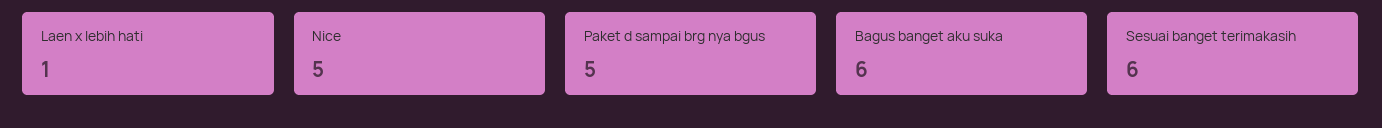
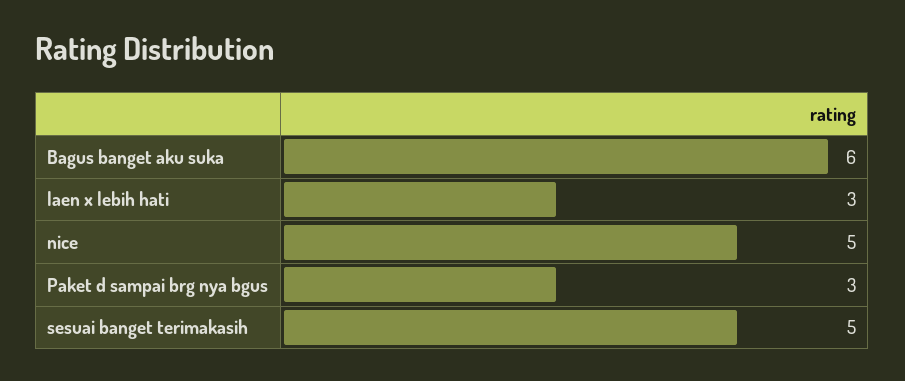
  {
-   "Laen x lebih hati": 1,
+   "Laen x lebih hati": 3,
    "Nice": 5,
-   "Paket d sampai brg nya bgus": 5,
+   "Paket d sampai brg nya bgus": 3,
    "Bagus banget aku suka": 6,
-   "Sesuai banget terimakasih": 6
+   "Sesuai banget terimakasih": 5
  }

